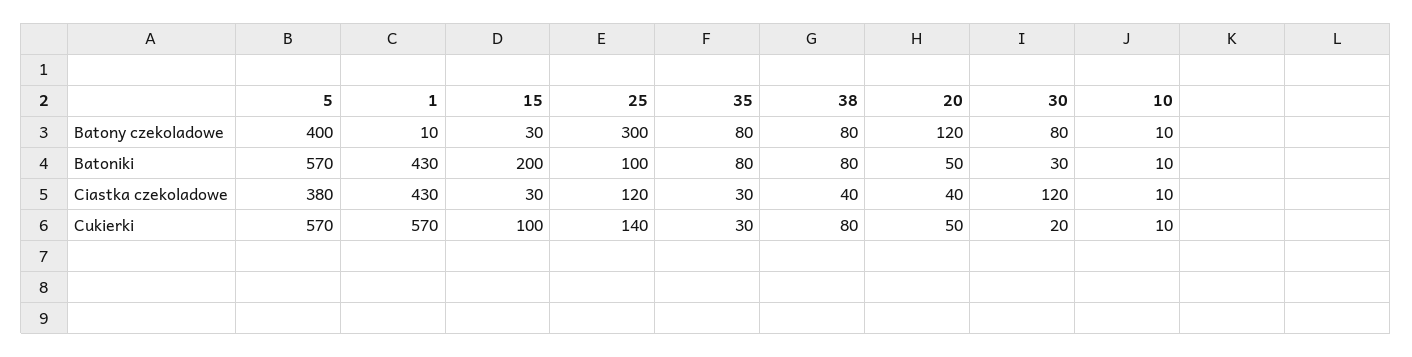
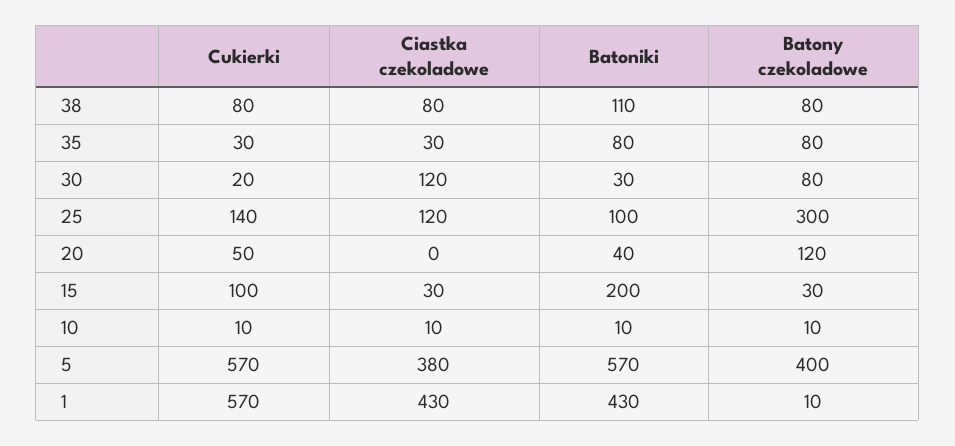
  {
    "5": {
      "Batony czekoladowe": 400,
      "Batoniki": 570,
      "Ciastka czekoladowe": 380,
      "Cukierki": 570
    },
    "1": {
      "Batony czekoladowe": 10,
      "Batoniki": 430,
      "Ciastka czekoladowe": 430,
      "Cukierki": 570
    },
    "15": {
      "Batony czekoladowe": 30,
      "Batoniki": 200,
      "Ciastka czekoladowe": 30,
      "Cukierki": 100
    },
    "25": {
      "Batony czekoladowe": 300,
      "Batoniki": 100,
      "Ciastka czekoladowe": 120,
      "Cukierki": 140
    },
    "35": {
      "Batony czekoladowe": 80,
      "Batoniki": 80,
      "Ciastka czekoladowe": 30,
      "Cukierki": 30
    },
    "38": {
      "Batony czekoladowe": 80,
-     "Batoniki": 80,
+     "Batoniki": 110,
-     "Ciastka czekoladowe": 40,
+     "Ciastka czekoladowe": 80,
      "Cukierki": 80
    },
    "20": {
      "Batony czekoladowe": 120,
-     "Batoniki": 50,
+     "Batoniki": 40,
-     "Ciastka czekoladowe": 40,
+     "Ciastka czekoladowe": 0,
      "Cukierki": 50
    },
    "30": {
      "Batony czekoladowe": 80,
      "Batoniki": 30,
      "Ciastka czekoladowe": 120,
      "Cukierki": 20
    },
    "10": {
      "Batony czekoladowe": 10,
      "Batoniki": 10,
      "Ciastka czekoladowe": 10,
      "Cukierki": 10
    }
  }

